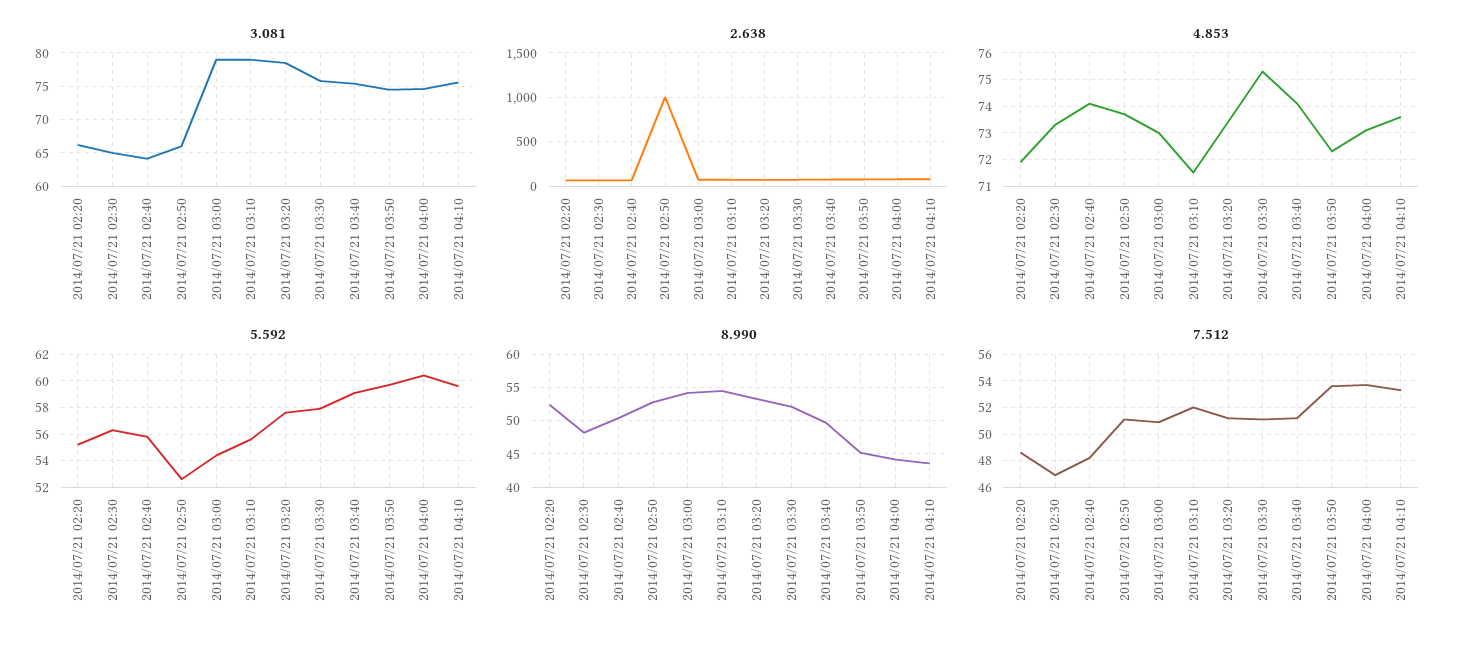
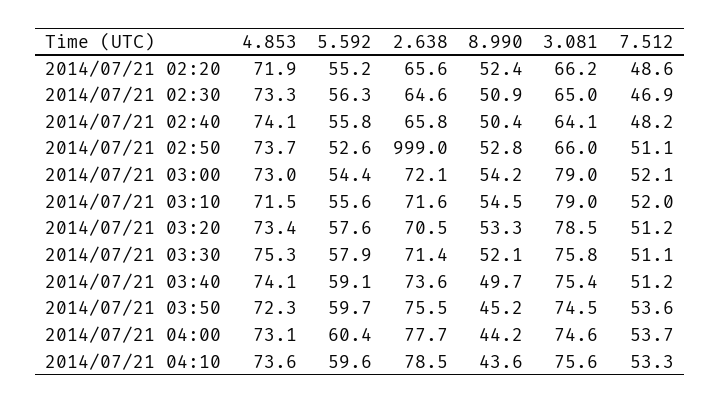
  {
    "3.081": {
      "2014/07/21 02:20": 66.2,
      "2014/07/21 02:30": 65,
      "2014/07/21 02:40": 64.1,
      "2014/07/21 02:50": 66,
      "2014/07/21 03:00": 79,
      "2014/07/21 03:10": 79,
      "2014/07/21 03:20": 78.5,
      "2014/07/21 03:30": 75.8,
      "2014/07/21 03:40": 75.4,
      "2014/07/21 03:50": 74.5,
      "2014/07/21 04:00": 74.6,
      "2014/07/21 04:10": 75.6
    },
    "2.638": {
      "2014/07/21 02:20": 65.6,
      "2014/07/21 02:30": 64.6,
      "2014/07/21 02:40": 65.8,
      "2014/07/21 02:50": 999,
      "2014/07/21 03:00": 72.1,
      "2014/07/21 03:10": 71.6,
      "2014/07/21 03:20": 70.5,
      "2014/07/21 03:30": 71.4,
      "2014/07/21 03:40": 73.6,
      "2014/07/21 03:50": 75.5,
      "2014/07/21 04:00": 77.7,
      "2014/07/21 04:10": 78.5
    },
    "4.853": {
      "2014/07/21 02:20": 71.9,
      "2014/07/21 02:30": 73.3,
      "2014/07/21 02:40": 74.1,
      "2014/07/21 02:50": 73.7,
      "2014/07/21 03:00": 73,
      "2014/07/21 03:10": 71.5,
      "2014/07/21 03:20": 73.4,
      "2014/07/21 03:30": 75.3,
      "2014/07/21 03:40": 74.1,
      "2014/07/21 03:50": 72.3,
      "2014/07/21 04:00": 73.1,
      "2014/07/21 04:10": 73.6
    },
    "5.592": {
      "2014/07/21 02:20": 55.2,
      "2014/07/21 02:30": 56.3,
      "2014/07/21 02:40": 55.8,
      "2014/07/21 02:50": 52.6,
      "2014/07/21 03:00": 54.4,
      "2014/07/21 03:10": 55.6,
      "2014/07/21 03:20": 57.6,
      "2014/07/21 03:30": 57.9,
      "2014/07/21 03:40": 59.1,
      "2014/07/21 03:50": 59.7,
      "2014/07/21 04:00": 60.4,
      "2014/07/21 04:10": 59.6
    },
    "8.990": {
      "2014/07/21 02:20": 52.4,
-     "2014/07/21 02:30": 48,
+     "2014/07/21 02:30": 50.9,
      "2014/07/21 02:40": 50.4,
      "2014/07/21 02:50": 52.8,
      "2014/07/21 03:00": 54.2,
      "2014/07/21 03:10": 54.5,
      "2014/07/21 03:20": 53.3,
      "2014/07/21 03:30": 52.1,
      "2014/07/21 03:40": 49.7,
      "2014/07/21 03:50": 45.2,
      "2014/07/21 04:00": 44.2,
      "2014/07/21 04:10": 43.6
    },
    "7.512": {
      "2014/07/21 02:20": 48.6,
      "2014/07/21 02:30": 46.9,
      "2014/07/21 02:40": 48.2,
      "2014/07/21 02:50": 51.1,
-     "2014/07/21 03:00": 51,
+     "2014/07/21 03:00": 52.1,
      "2014/07/21 03:10": 52,
      "2014/07/21 03:20": 51.2,
      "2014/07/21 03:30": 51.1,
      "2014/07/21 03:40": 51.2,
      "2014/07/21 03:50": 53.6,
      "2014/07/21 04:00": 53.7,
      "2014/07/21 04:10": 53.3
    }
  }

